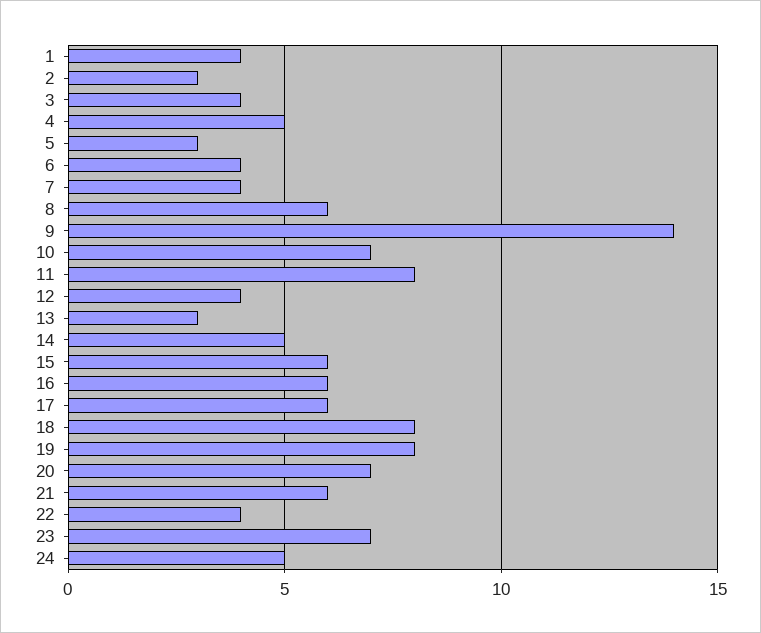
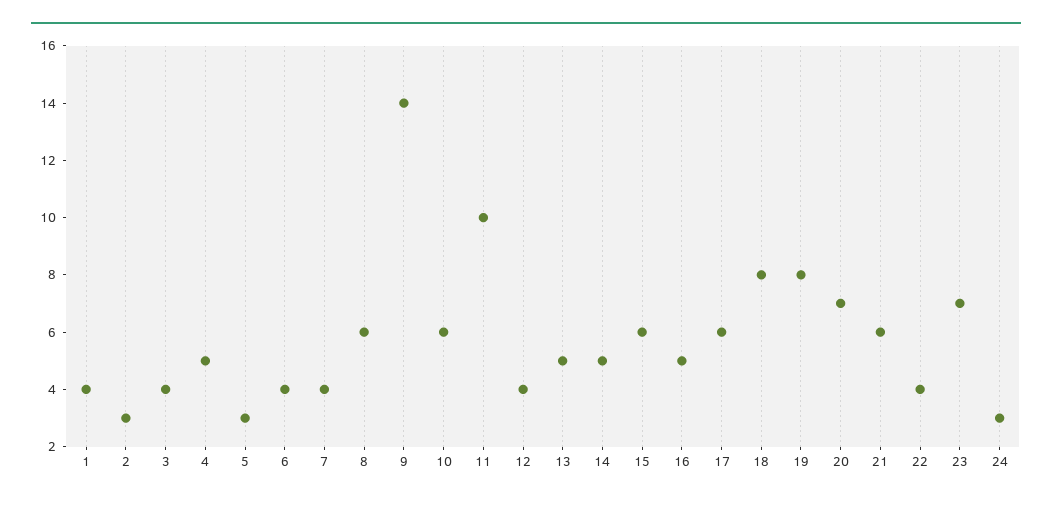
  {
    "1": 4,
    "2": 3,
    "3": 4,
    "4": 5,
    "5": 3,
    "6": 4,
    "7": 4,
    "8": 6,
    "9": 14,
-   "10": 7,
+   "10": 6,
-   "11": 8,
+   "11": 10,
    "12": 4,
-   "13": 3,
+   "13": 5,
    "14": 5,
    "15": 6,
-   "16": 6,
+   "16": 5,
    "17": 6,
    "18": 8,
    "19": 8,
    "20": 7,
    "21": 6,
    "22": 4,
    "23": 7,
-   "24": 5
+   "24": 3
  }

